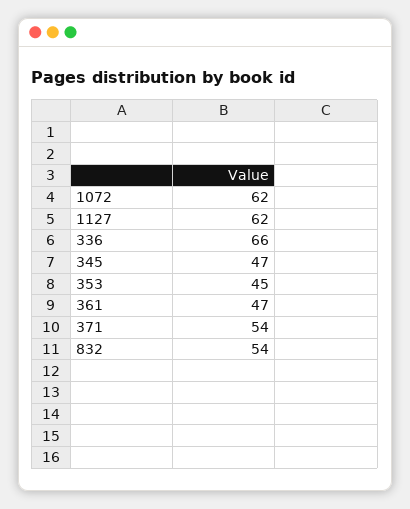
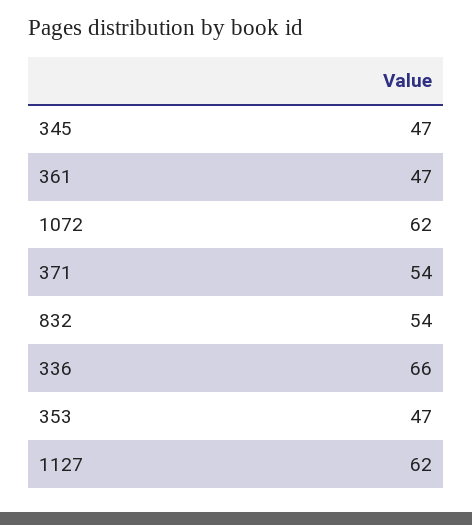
  {
    "1072": 62,
    "1127": 62,
    "336": 66,
    "345": 47,
-   "353": 45,
+   "353": 47,
    "361": 47,
    "371": 54,
    "832": 54
  }

